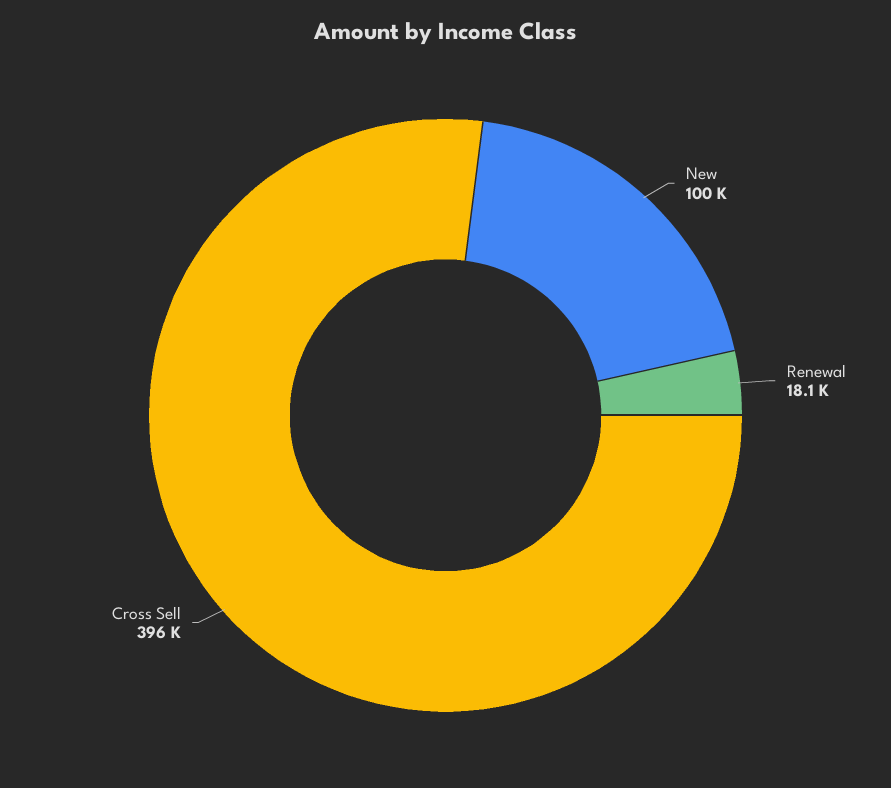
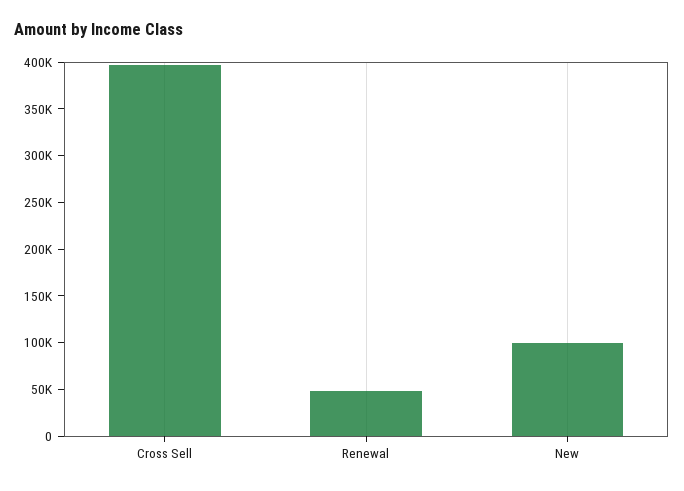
  {
    "New": 100000,
-   "Renewal": 18100,
+   "Renewal": 50000,
    "Cross Sell": 396000
  }

